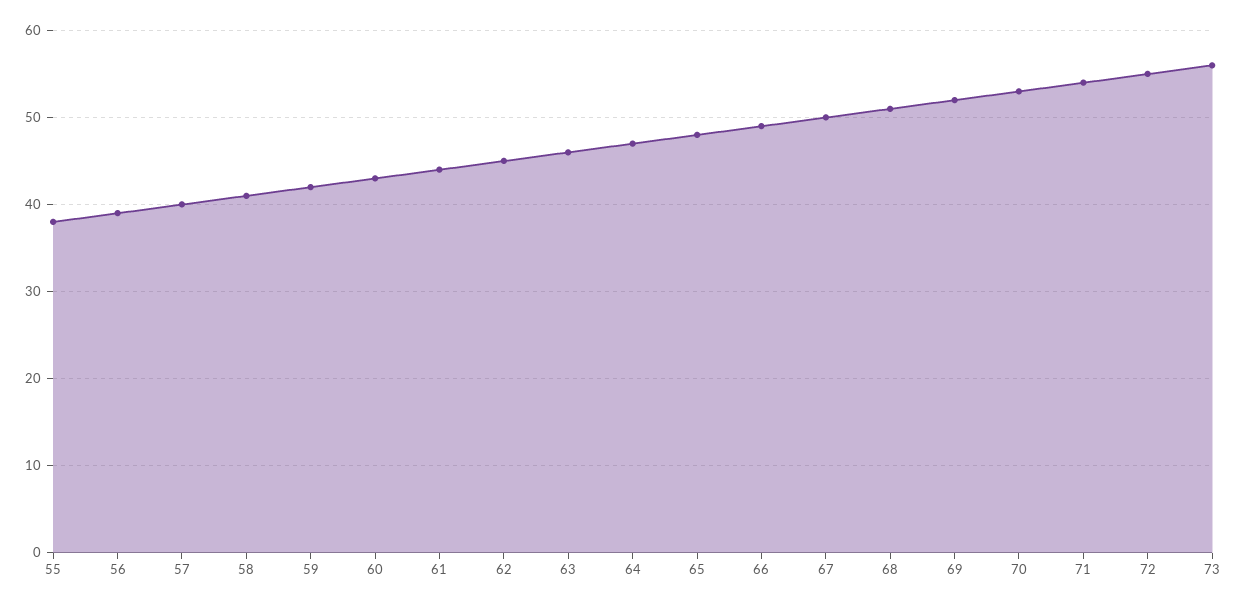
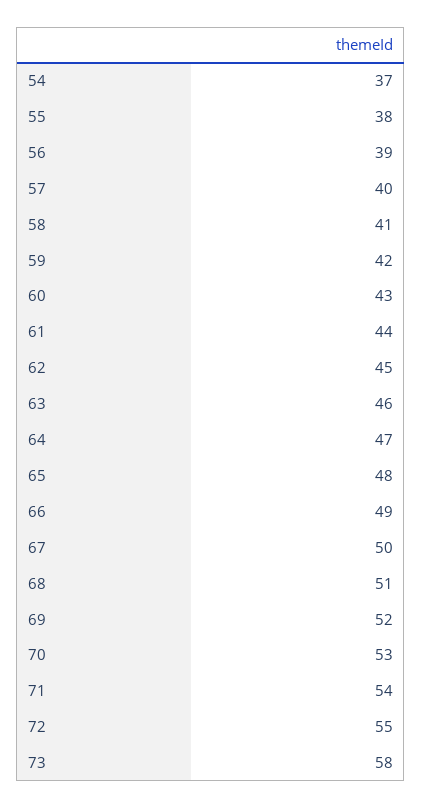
  {
    "55": 38,
    "56": 39,
    "57": 40,
    "58": 41,
    "59": 42,
    "60": 43,
    "61": 44,
    "62": 45,
    "63": 46,
    "64": 47,
    "65": 48,
    "66": 49,
    "67": 50,
    "68": 51,
    "69": 52,
    "70": 53,
    "71": 54,
    "72": 55,
-   "73": 56
+   "73": 58,
+   "54": 37
  }

